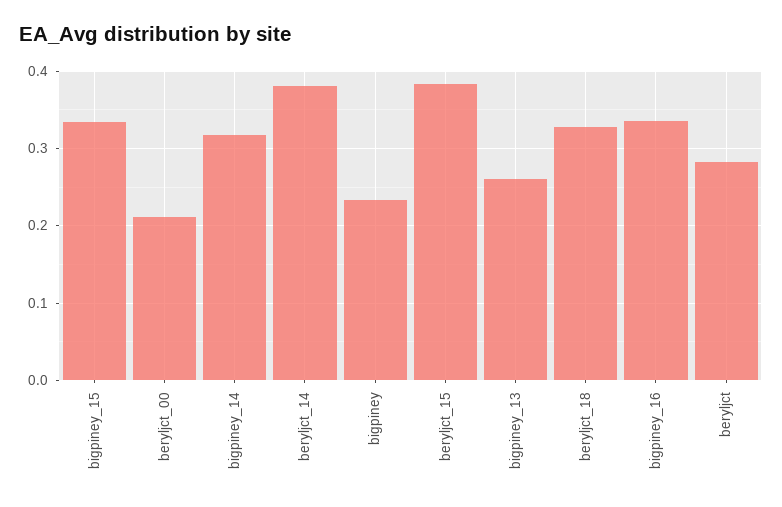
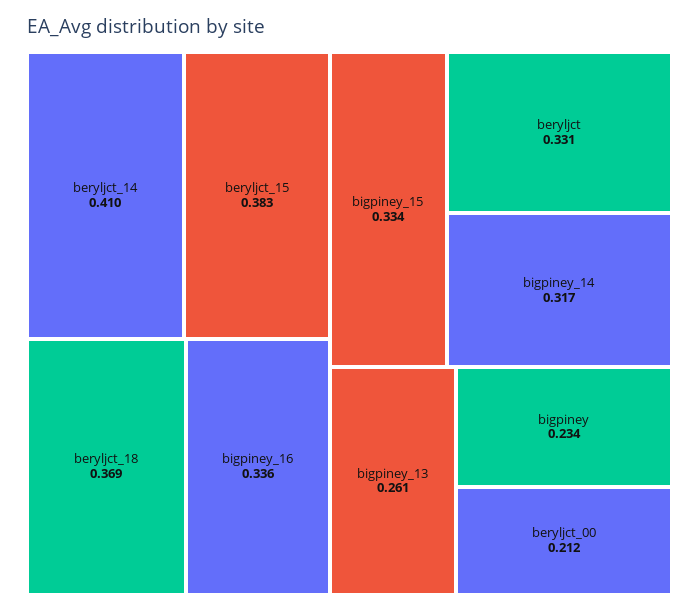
  {
    "bigpiney_15": 0.334,
    "beryljct_00": 0.212,
    "bigpiney_14": 0.317,
-   "beryljct_14": 0.38,
+   "beryljct_14": 0.41,
    "bigpiney": 0.234,
    "beryljct_15": 0.383,
    "bigpiney_13": 0.261,
-   "beryljct_18": 0.33,
+   "beryljct_18": 0.369,
    "bigpiney_16": 0.336,
-   "beryljct": 0.28
+   "beryljct": 0.331
  }

